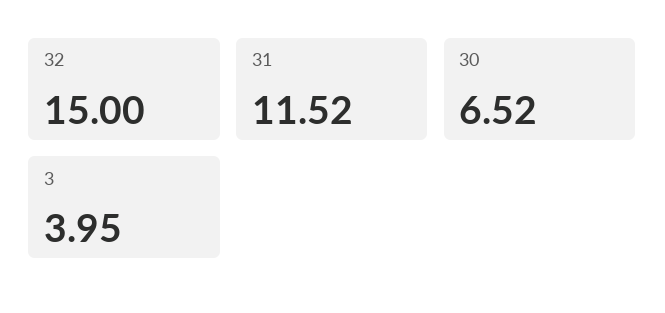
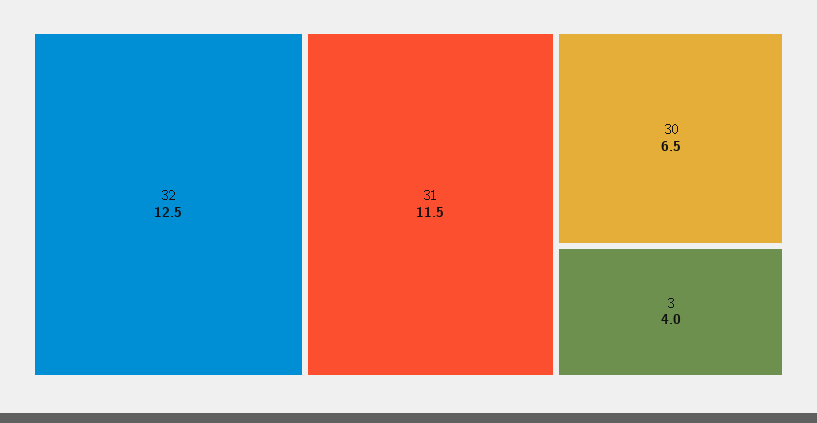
  {
-   "32": 15,
+   "32": 12.5,
    "31": 11.52,
    "30": 6.52,
    "3": 3.95
  }

